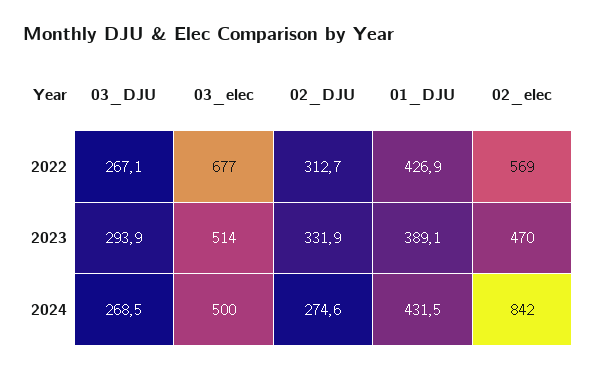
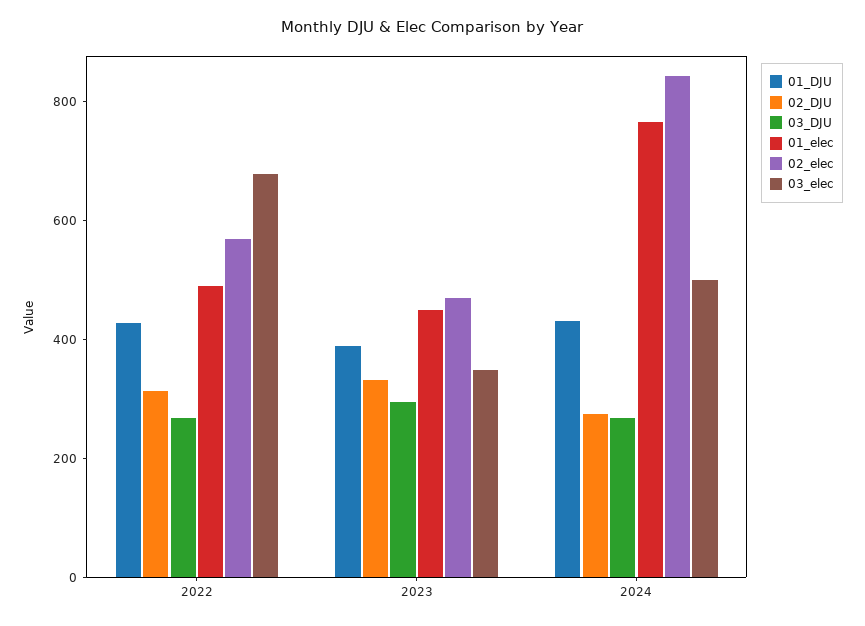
  {
    "03_DJU": {
      "2022": 267.1,
      "2023": 293.9,
      "2024": 268.5
    },
    "03_elec": {
      "2022": 677,
-     "2023": 514,
+     "2023": 350,
      "2024": 500
    },
    "02_DJU": {
      "2022": 312.7,
      "2023": 331.9,
      "2024": 274.6
    },
    "01_DJU": {
      "2022": 426.9,
      "2023": 389.1,
      "2024": 431.5
    },
    "02_elec": {
      "2022": 569,
      "2023": 470,
      "2024": 842
-   }
+   },
+   "01_elec": {
+     "2022": 500,
+     "2023": 450,
+     "2024": 750
+   }
  }

